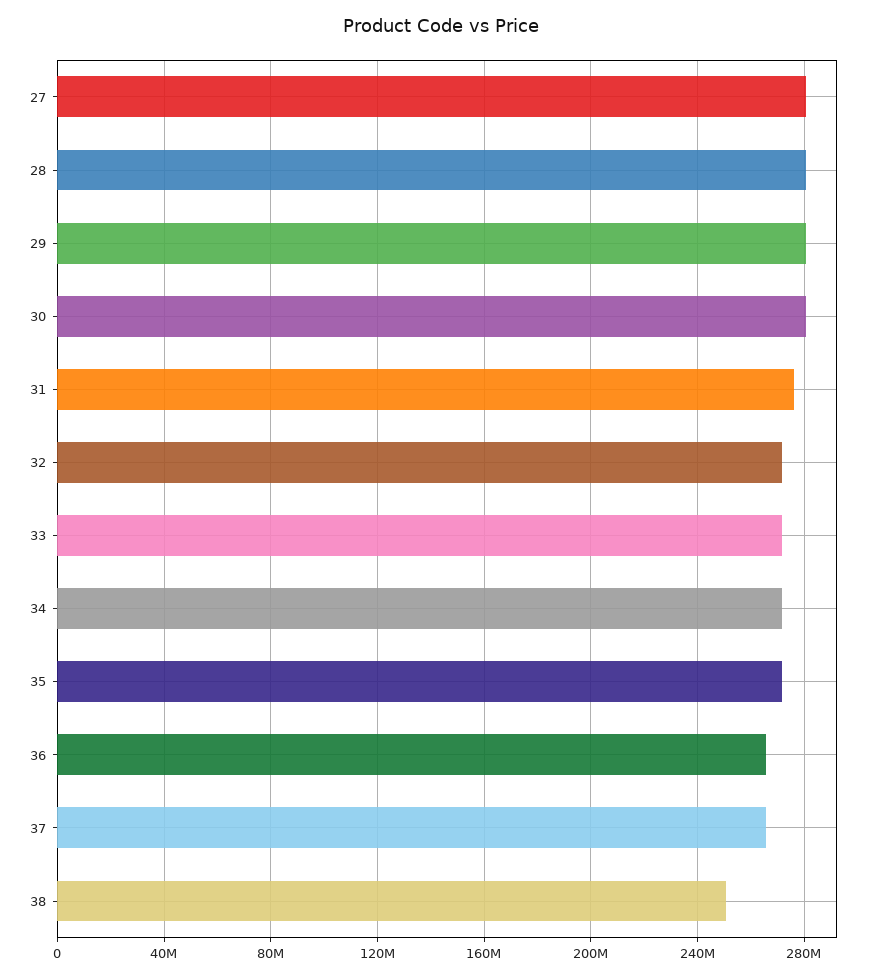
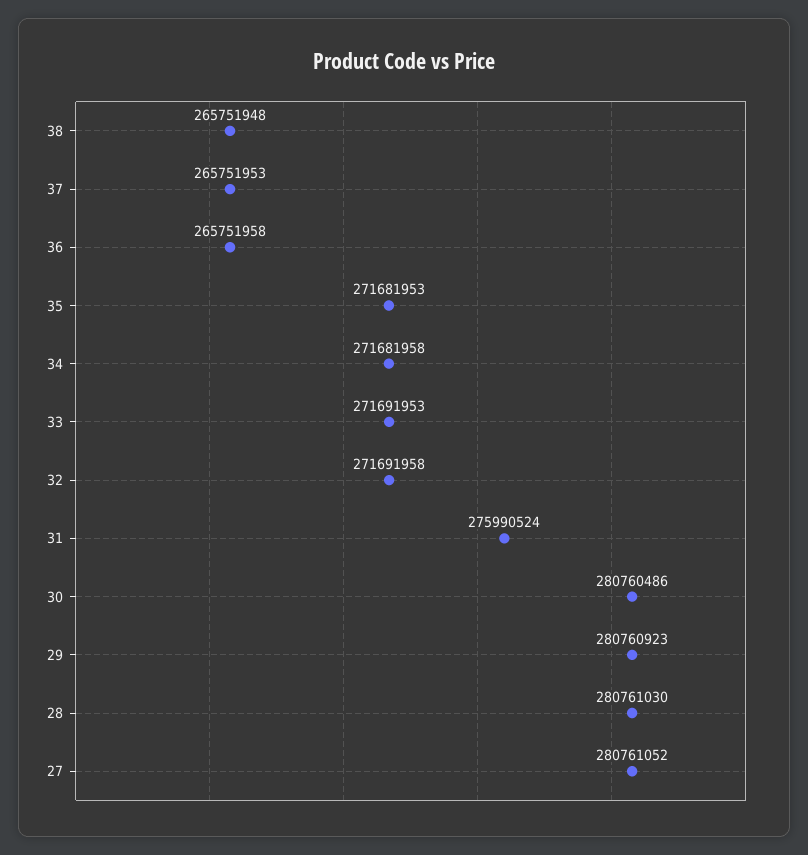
  {
    "27": 280761052,
    "28": 280761030,
    "29": 280760923,
    "30": 280760486,
    "31": 275990524,
    "32": 271691958,
    "33": 271691953,
    "34": 271681958,
    "35": 271681953,
    "36": 265751958,
    "37": 265751953,
-   "38": 250000000
+   "38": 265751948
  }

